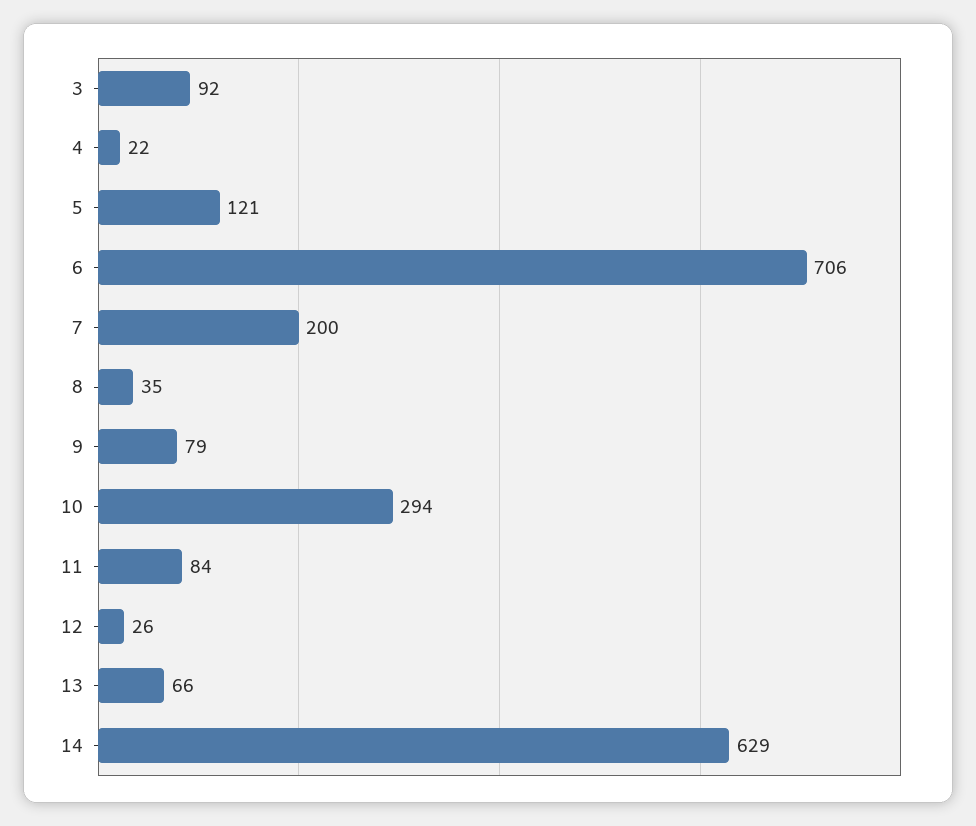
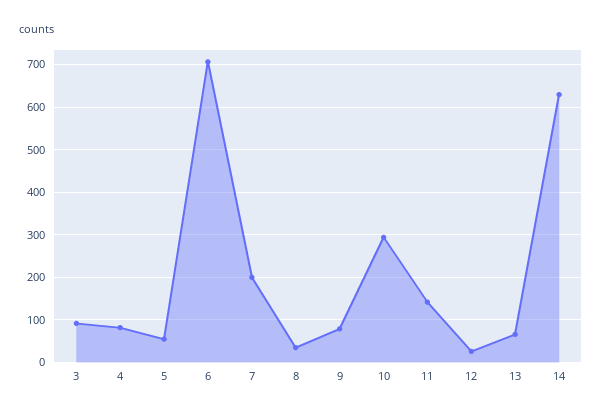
  {
    "3": 92,
-   "4": 22,
+   "4": 80,
-   "5": 121,
+   "5": 60,
    "6": 706,
    "7": 200,
    "8": 35,
    "9": 79,
    "10": 294,
-   "11": 84,
+   "11": 140,
    "12": 26,
    "13": 66,
    "14": 629
  }

